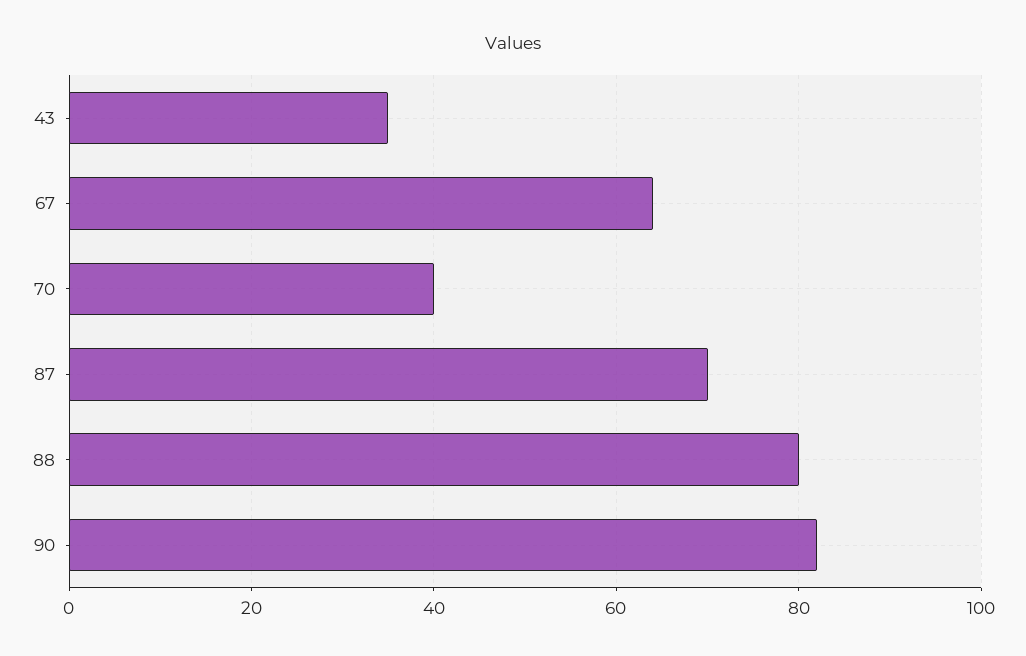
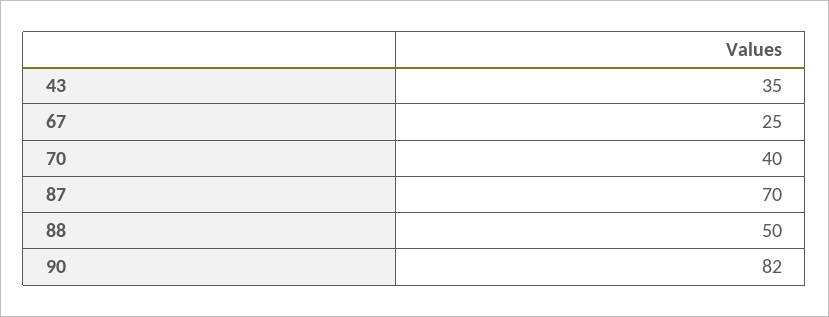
  {
    "43": 35,
-   "67": 65,
+   "67": 25,
    "70": 40,
    "87": 70,
-   "88": 80,
+   "88": 50,
    "90": 82
  }

